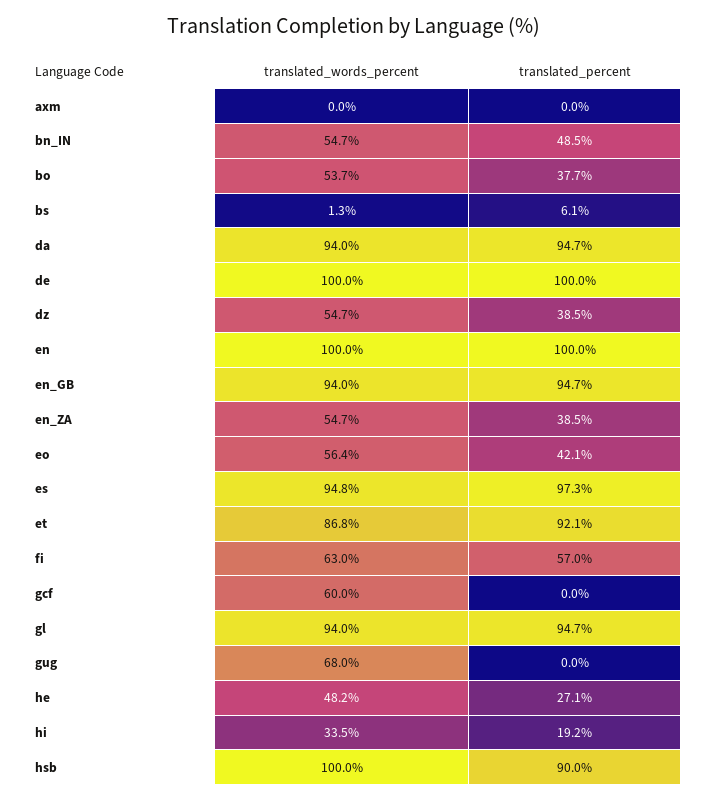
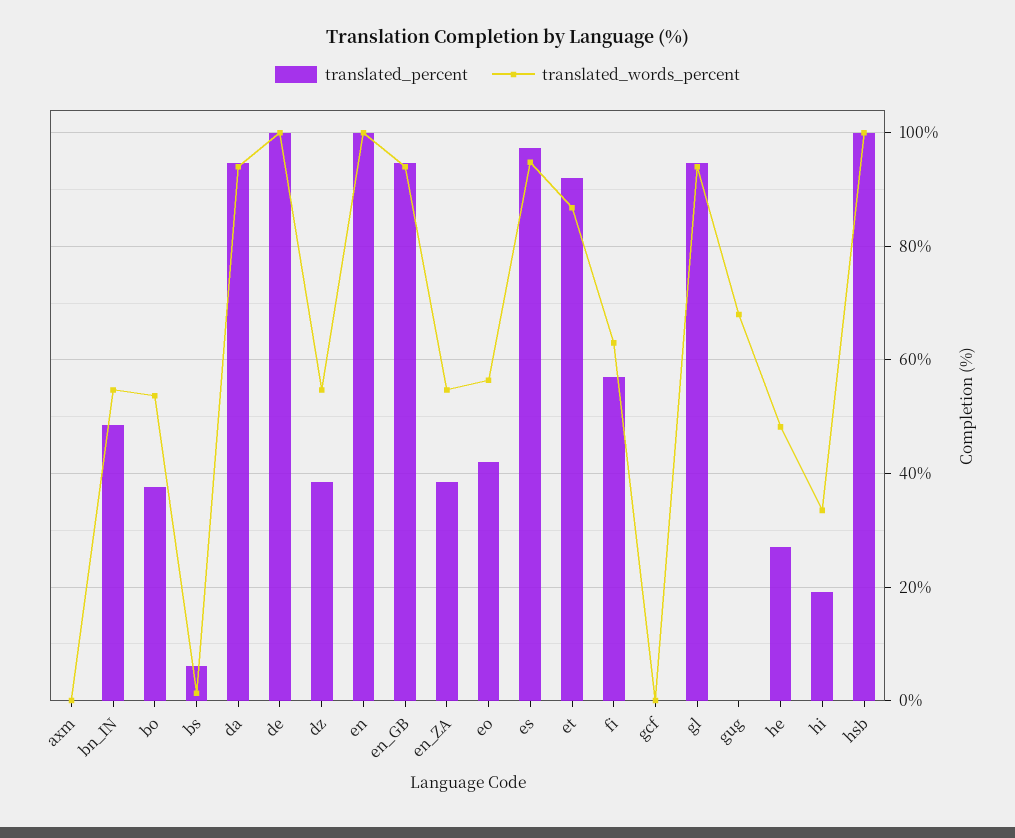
  {
    "translated_words_percent": {
      "axm": 0,
      "bn_IN": 54.7,
      "bo": 53.7,
      "bs": 1.3,
      "da": 94,
      "de": 100,
      "dz": 54.7,
      "en": 100,
      "en_GB": 94,
      "en_ZA": 54.7,
      "eo": 56.4,
      "es": 94.8,
      "et": 86.8,
      "fi": 63,
-     "gcf": 60,
+     "gcf": 0,
      "gl": 94,
      "gug": 68,
      "he": 48.2,
      "hi": 33.5,
      "hsb": 100
    },
    "translated_percent": {
      "axm": 0,
      "bn_IN": 48.5,
      "bo": 37.7,
      "bs": 6.1,
      "da": 94.7,
      "de": 100,
      "dz": 38.5,
      "en": 100,
      "en_GB": 94.7,
      "en_ZA": 38.5,
      "eo": 42.1,
      "es": 97.3,
      "et": 92.1,
      "fi": 57,
      "gcf": 0,
      "gl": 94.7,
      "gug": 0,
      "he": 27.1,
      "hi": 19.2,
-     "hsb": 90
+     "hsb": 100
    }
  }

